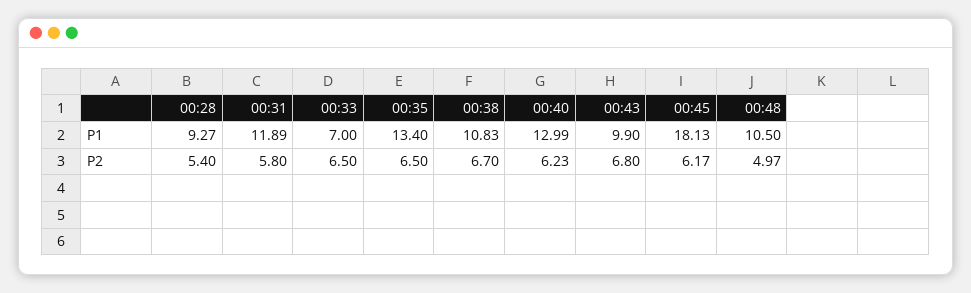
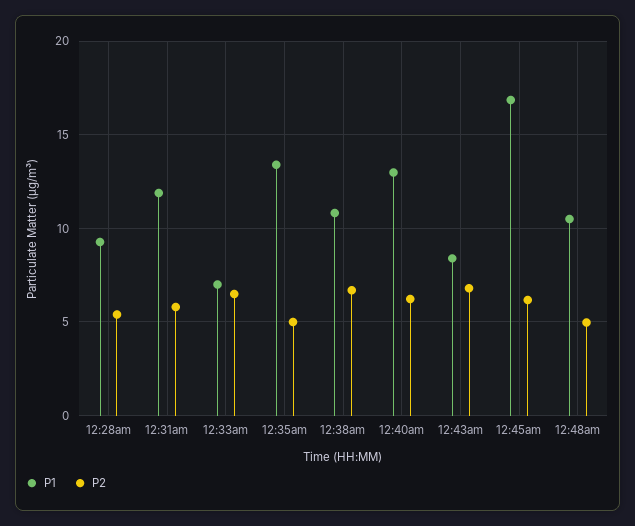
  {
    "P1": {
      "00:28": 9.27,
      "00:31": 11.89,
      "00:33": 7,
      "00:35": 13.4,
      "00:38": 10.83,
      "00:40": 12.99,
-     "00:43": 9.9,
+     "00:43": 8.5,
-     "00:45": 18.13,
+     "00:45": 17,
      "00:48": 10.5
    },
    "P2": {
      "00:28": 5.4,
      "00:31": 5.8,
      "00:33": 6.5,
-     "00:35": 6.5,
+     "00:35": 5,
      "00:38": 6.7,
      "00:40": 6.23,
      "00:43": 6.8,
      "00:45": 6.17,
      "00:48": 4.97
    }
  }

